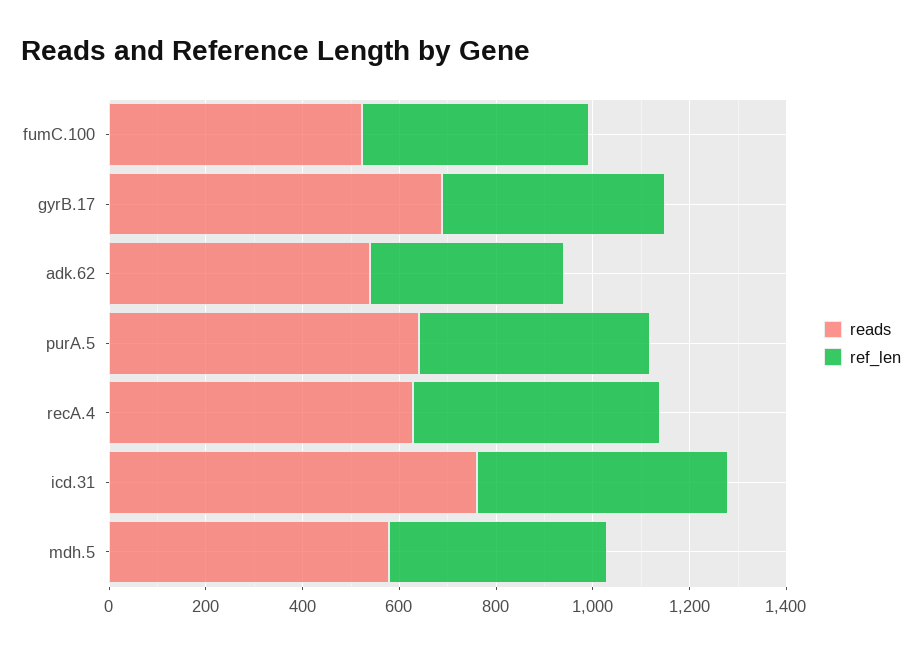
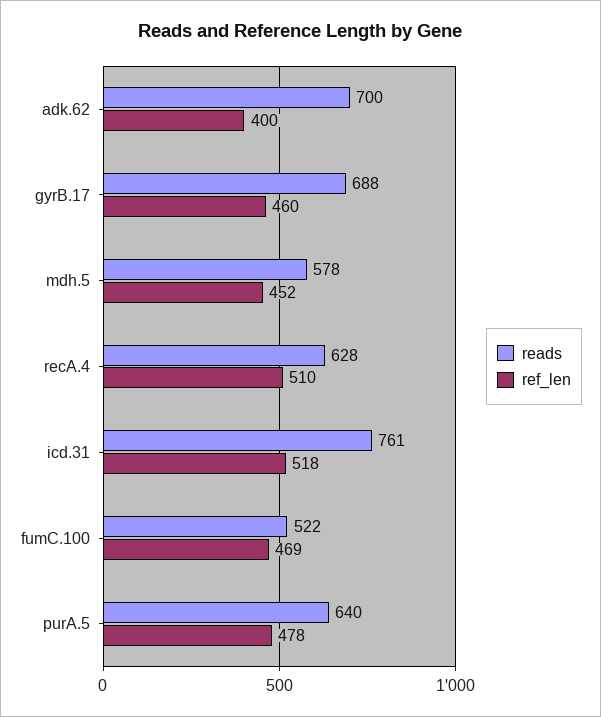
  {
    "reads": {
      "fumC.100": 522,
      "gyrB.17": 688,
-     "adk.62": 550,
+     "adk.62": 700,
      "purA.5": 640,
      "recA.4": 628,
      "icd.31": 761,
      "mdh.5": 578
    },
    "ref_len": {
      "fumC.100": 469,
      "gyrB.17": 460,
      "adk.62": 400,
      "purA.5": 478,
      "recA.4": 510,
      "icd.31": 518,
      "mdh.5": 452
    }
  }

